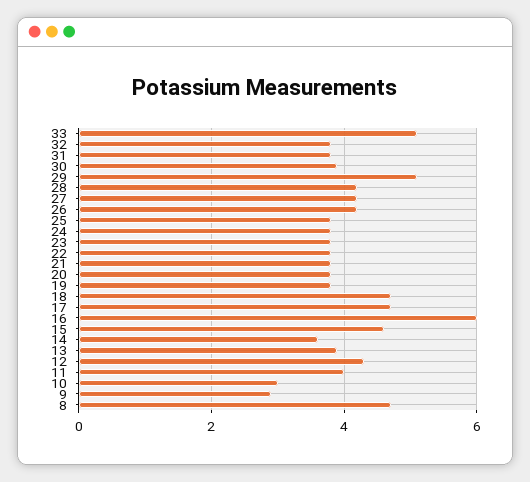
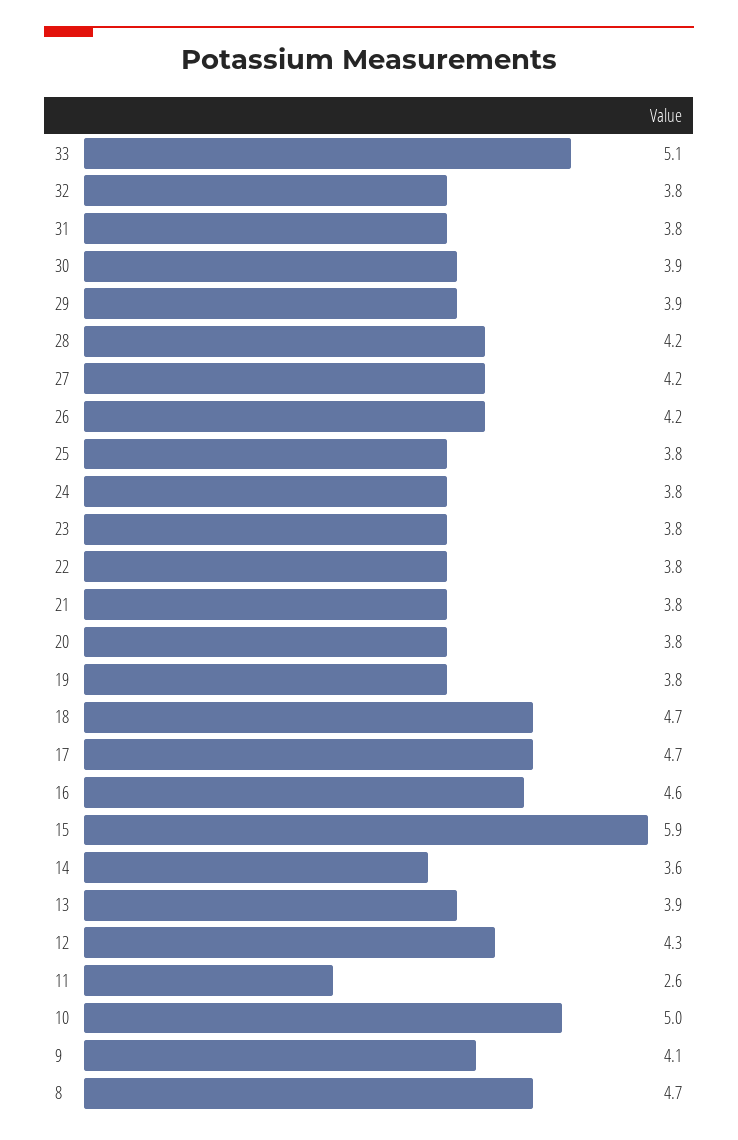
  {
    "33": 5.1,
    "32": 3.8,
    "31": 3.8,
    "30": 3.9,
-   "29": 5,
+   "29": 3.9,
    "28": 4.2,
    "27": 4.2,
    "26": 4.2,
    "25": 3.8,
    "24": 3.8,
    "23": 3.8,
    "22": 3.8,
    "21": 3.8,
    "20": 3.8,
    "19": 3.8,
    "18": 4.7,
    "17": 4.7,
-   "16": 6,
+   "16": 4.6,
-   "15": 4.5,
+   "15": 5.9,
    "14": 3.6,
    "13": 3.9,
    "12": 4.3,
-   "11": 4,
+   "11": 2.6,
-   "10": 3,
+   "10": 5,
-   "9": 3,
+   "9": 4.1,
    "8": 4.7
  }

